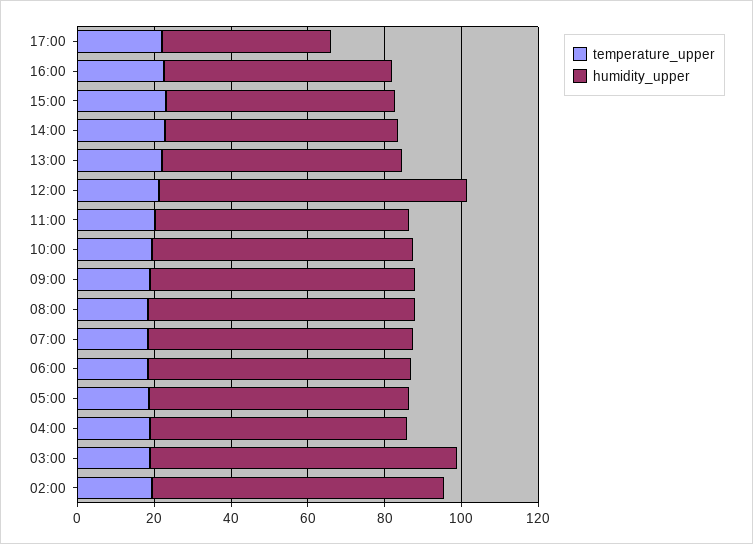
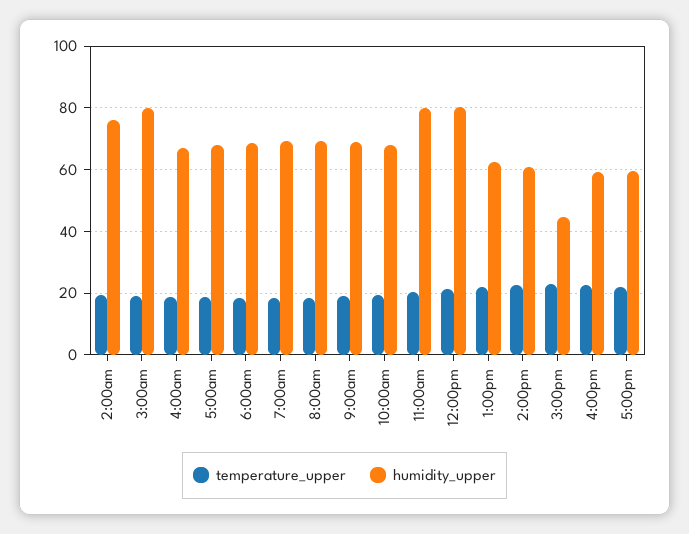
  {
    "temperature_upper": {
      "17:00": 22,
      "16:00": 22,
      "15:00": 24,
      "14:00": 22,
      "13:00": 22,
      "12:00": 22,
      "11:00": 20,
      "10:00": 20,
      "09:00": 18,
      "08:00": 18,
      "07:00": 18,
      "06:00": 18,
      "05:00": 18,
      "04:00": 18,
      "03:00": 20,
      "02:00": 20
    },
    "humidity_upper": {
-     "17:00": 45,
+     "17:00": 60,
      "16:00": 60,
-     "15:00": 60,
+     "15:00": 44,
      "14:00": 60,
      "13:00": 62,
      "12:00": 80,
-     "11:00": 65,
+     "11:00": 80,
      "10:00": 68,
      "09:00": 70,
      "08:00": 70,
      "07:00": 70,
      "06:00": 68,
      "05:00": 68,
      "04:00": 66,
      "03:00": 80,
      "02:00": 76
    }
  }

